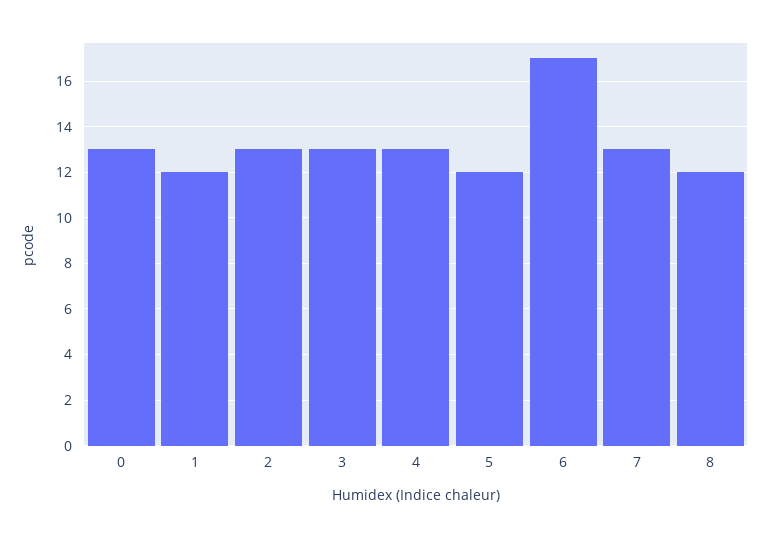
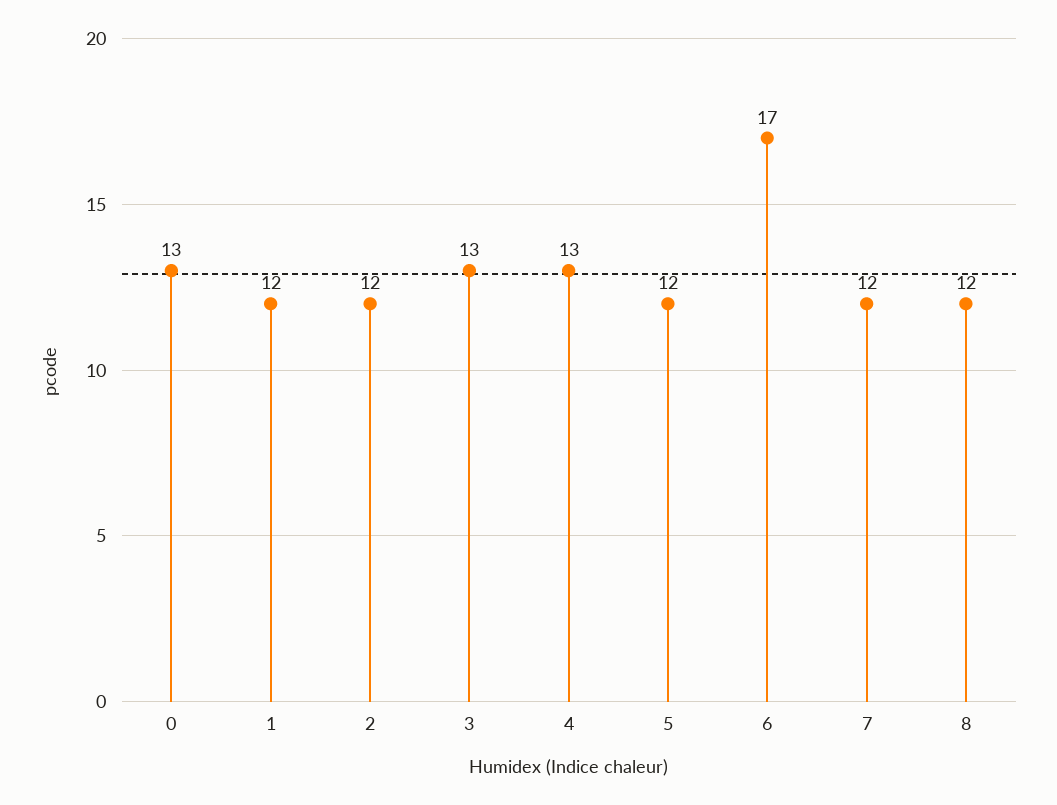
  {
    "0": 13,
    "1": 12,
-   "2": 13,
+   "2": 12,
    "3": 13,
    "4": 13,
    "5": 12,
    "6": 17,
-   "7": 13,
+   "7": 12,
    "8": 12
  }

